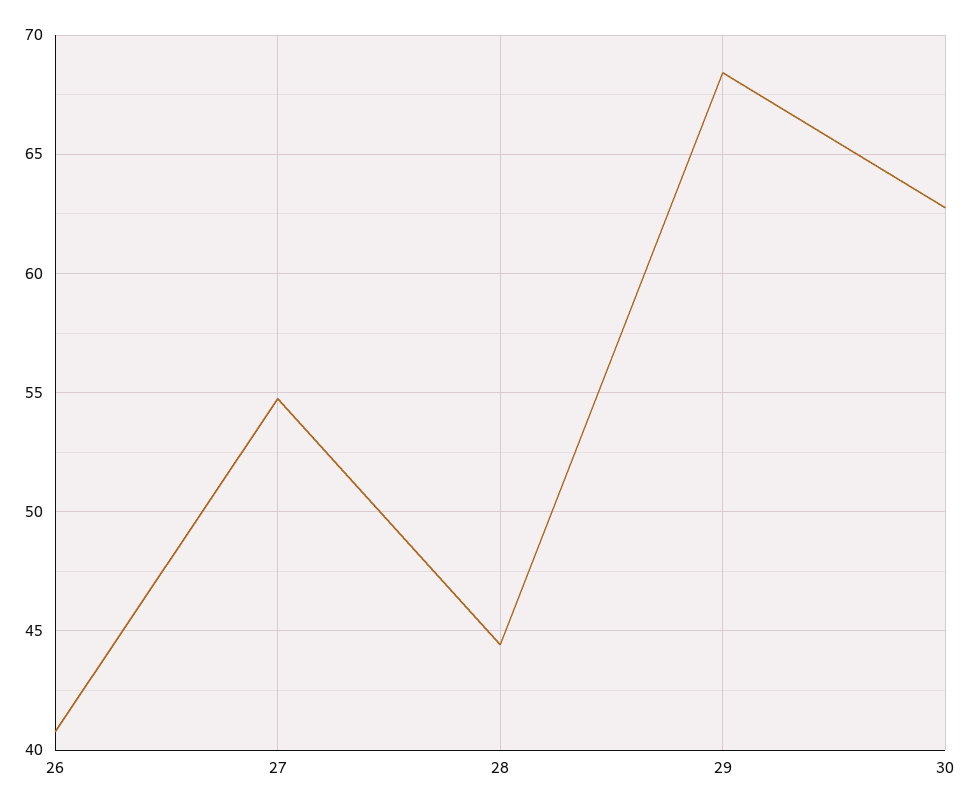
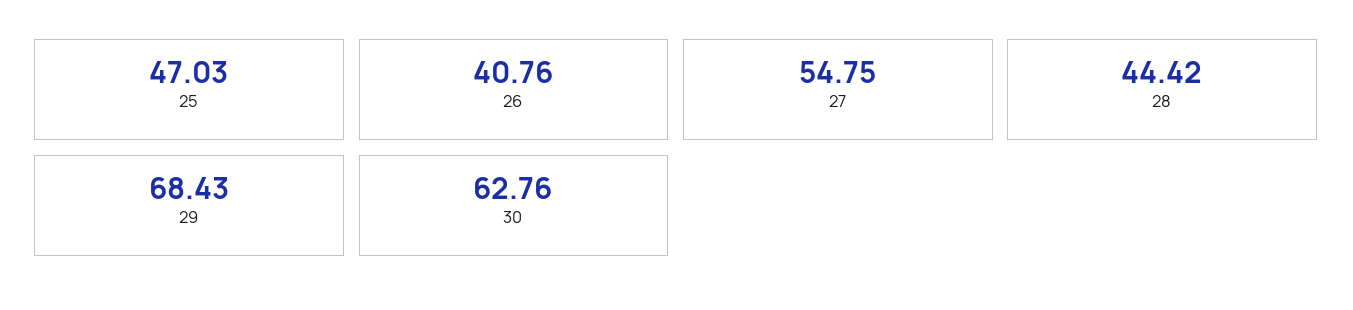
  {
    "26": 40.76,
    "27": 54.75,
    "28": 44.42,
    "29": 68.43,
-   "30": 62.76
+   "30": 62.76,
+   "25": 47.03
  }

